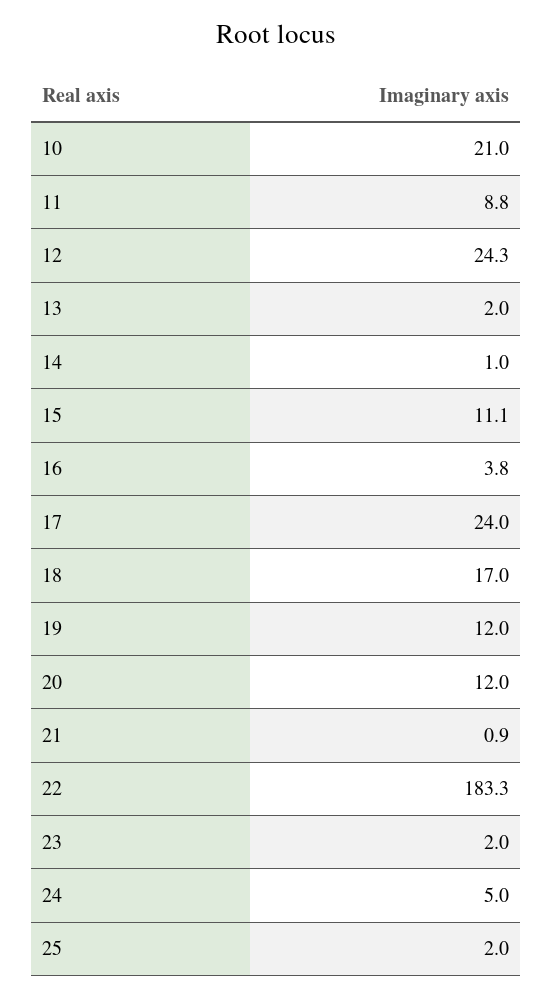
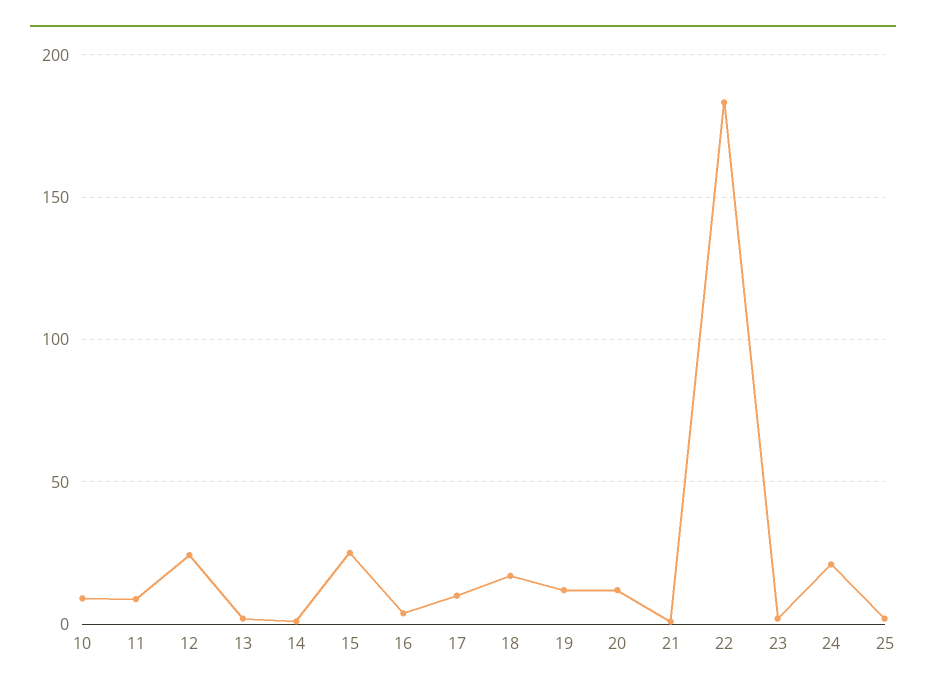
  {
-   "10": 21,
+   "10": 10,
    "11": 8.8,
    "12": 24.3,
    "13": 2,
    "14": 1,
-   "15": 11.1,
+   "15": 25,
    "16": 3.8,
-   "17": 24,
+   "17": 10,
    "18": 17,
    "19": 12,
    "20": 12,
    "21": 0.9,
    "22": 183.3,
    "23": 2,
-   "24": 5,
+   "24": 20,
    "25": 2
  }

